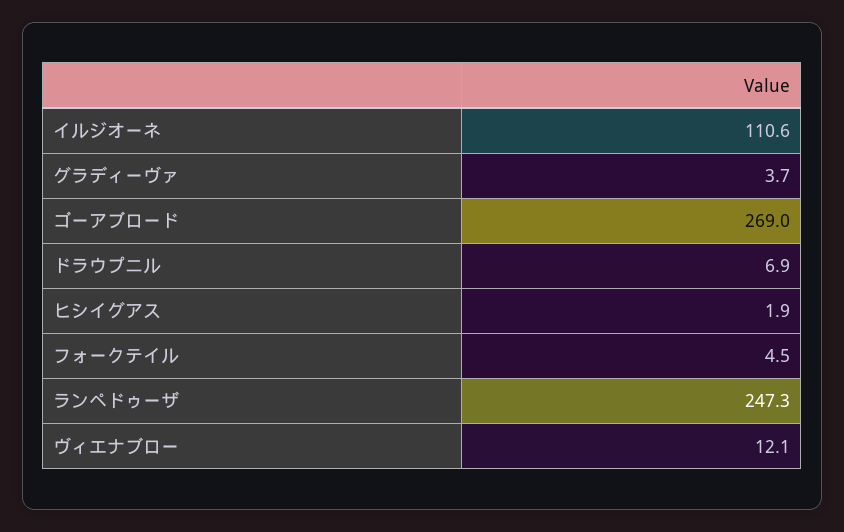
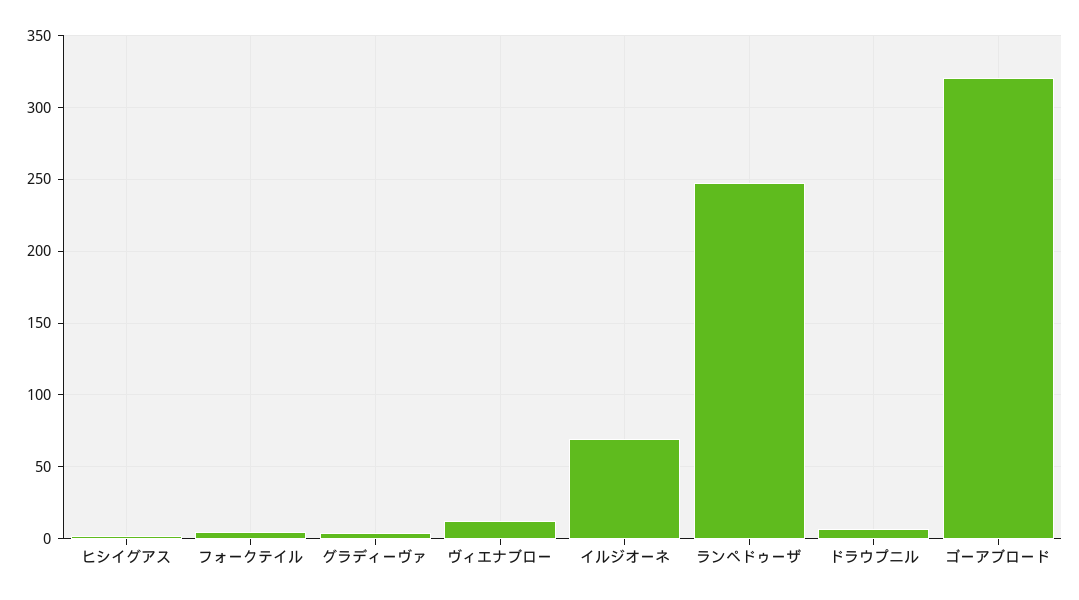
  {
-   "イルジオーネ": 110.6,
+   "イルジオーネ": 70,
    "グラディーヴァ": 3.7,
-   "ゴーアブロード": 269,
+   "ゴーアブロード": 320,
    "ドラウプニル": 6.9,
    "ヒシイグアス": 1.9,
    "フォークテイル": 4.5,
    "ランペドゥーザ": 247.3,
    "ヴィエナブロー": 12.1
  }

